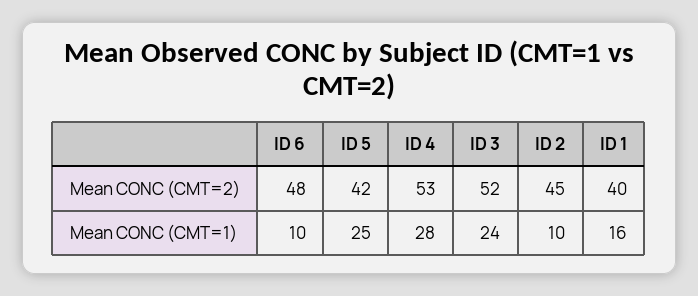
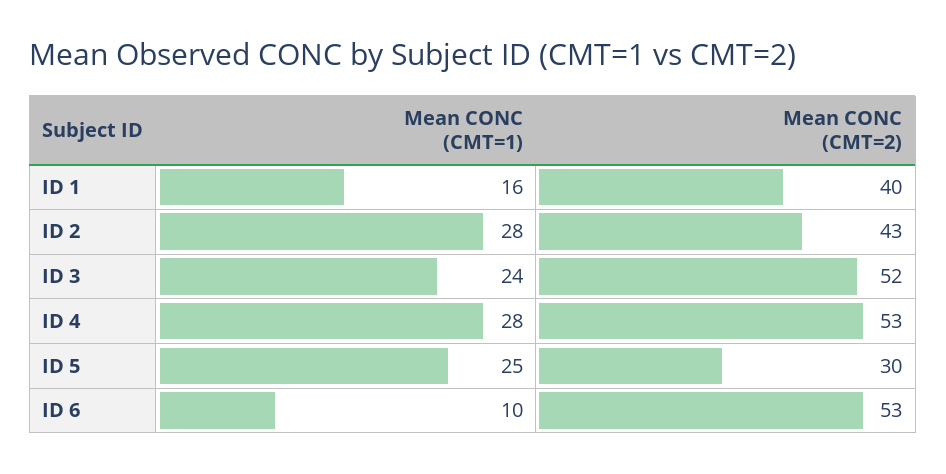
  {
    "ID 6": {
-     "Mean CONC (CMT=2)": 48,
+     "Mean CONC (CMT=2)": 53,
      "Mean CONC (CMT=1)": 10
    },
    "ID 5": {
-     "Mean CONC (CMT=2)": 42,
+     "Mean CONC (CMT=2)": 30,
      "Mean CONC (CMT=1)": 25
    },
    "ID 4": {
      "Mean CONC (CMT=2)": 53,
      "Mean CONC (CMT=1)": 28
    },
    "ID 3": {
      "Mean CONC (CMT=2)": 52,
      "Mean CONC (CMT=1)": 24
    },
    "ID 2": {
-     "Mean CONC (CMT=2)": 45,
+     "Mean CONC (CMT=2)": 43,
-     "Mean CONC (CMT=1)": 10
+     "Mean CONC (CMT=1)": 28
    },
    "ID 1": {
      "Mean CONC (CMT=2)": 40,
      "Mean CONC (CMT=1)": 16
    }
  }

